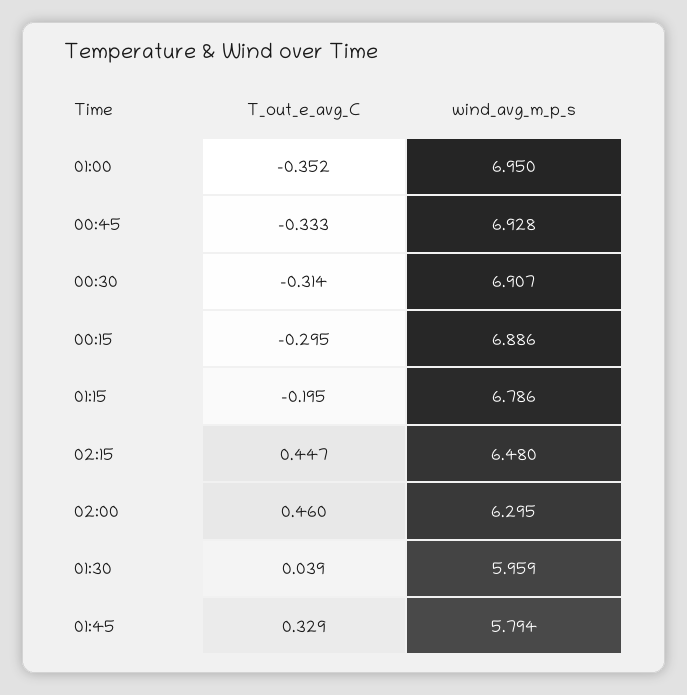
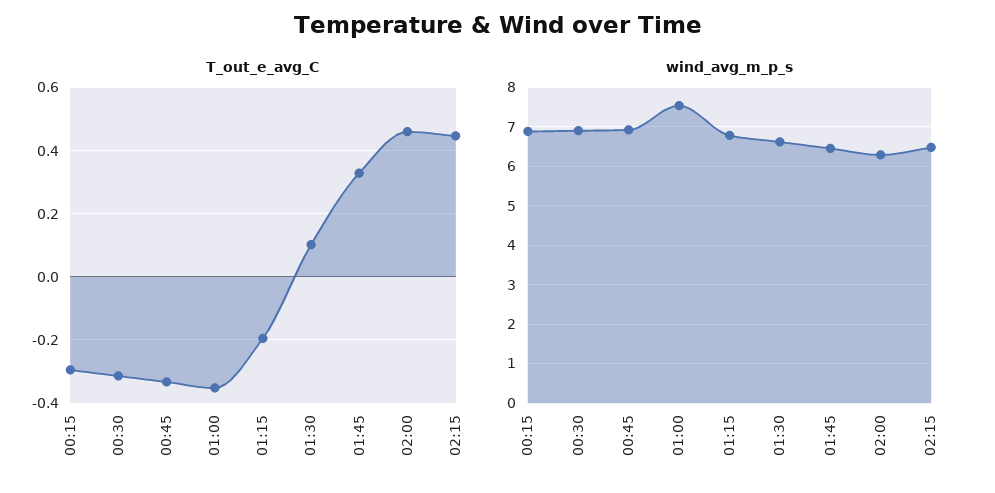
  {
    "T_out_e_avg_C": {
      "01:00": -0.352,
      "00:45": -0.333,
      "00:30": -0.314,
      "00:15": -0.295,
      "01:15": -0.195,
      "02:15": 0.447,
      "02:00": 0.46,
-     "01:30": 0.039,
+     "01:30": 0.1,
      "01:45": 0.329
    },
    "wind_avg_m_p_s": {
-     "01:00": 6.95,
+     "01:00": 7.6,
      "00:45": 6.928,
      "00:30": 6.907,
      "00:15": 6.886,
      "01:15": 6.786,
      "02:15": 6.48,
      "02:00": 6.295,
-     "01:30": 5.959,
+     "01:30": 6.6,
-     "01:45": 5.794
+     "01:45": 6.4
    }
  }

